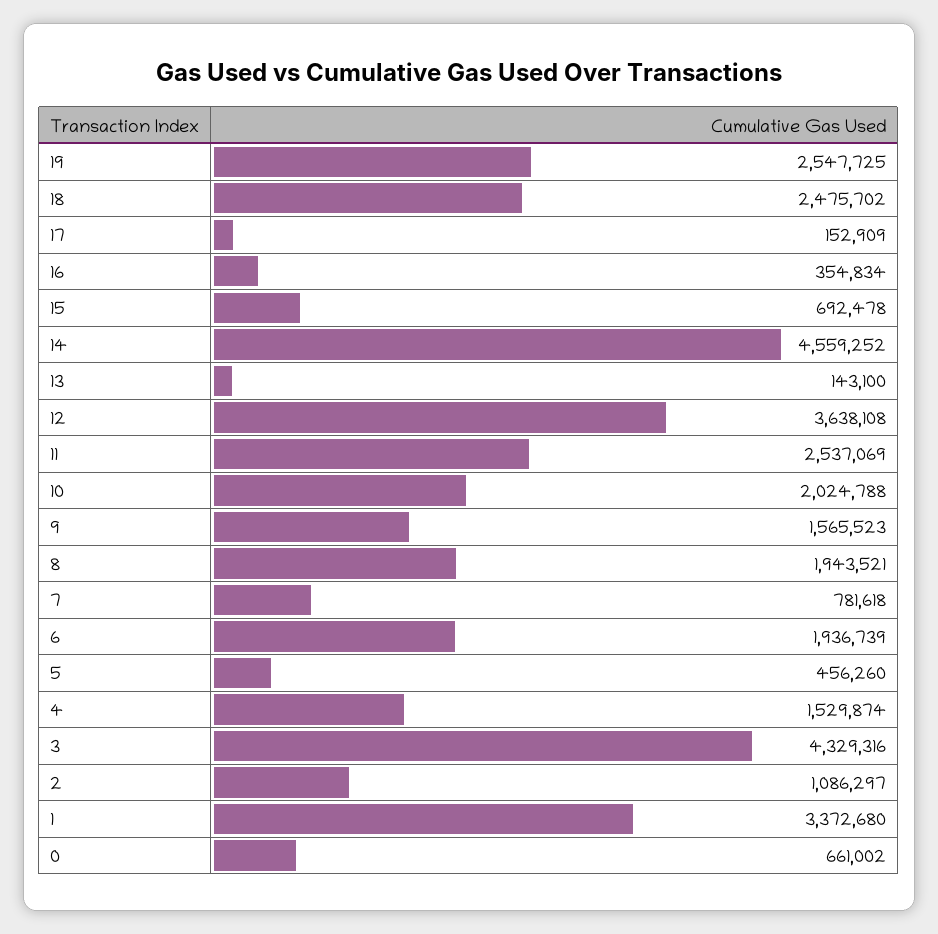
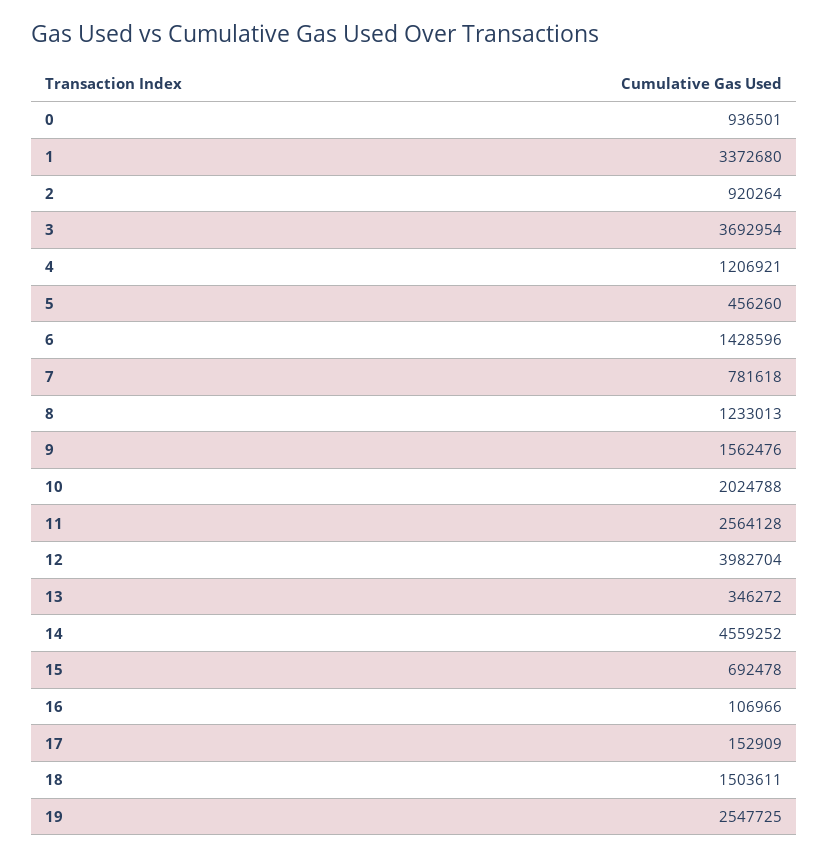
  {
    "19": 2547725,
-   "18": 2475702,
+   "18": 1503611,
    "17": 152909,
-   "16": 354834,
+   "16": 106966,
    "15": 692478,
    "14": 4559252,
-   "13": 143100,
+   "13": 346272,
-   "12": 3638108,
+   "12": 3982704,
-   "11": 2537069,
+   "11": 2564128,
    "10": 2024788,
-   "9": 1565523,
+   "9": 1562476,
-   "8": 1943521,
+   "8": 1233013,
    "7": 781618,
-   "6": 1936739,
+   "6": 1428596,
    "5": 456260,
-   "4": 1529874,
+   "4": 1206921,
-   "3": 4329316,
+   "3": 3692954,
-   "2": 1086297,
+   "2": 920264,
    "1": 3372680,
-   "0": 661002
+   "0": 936501
  }

